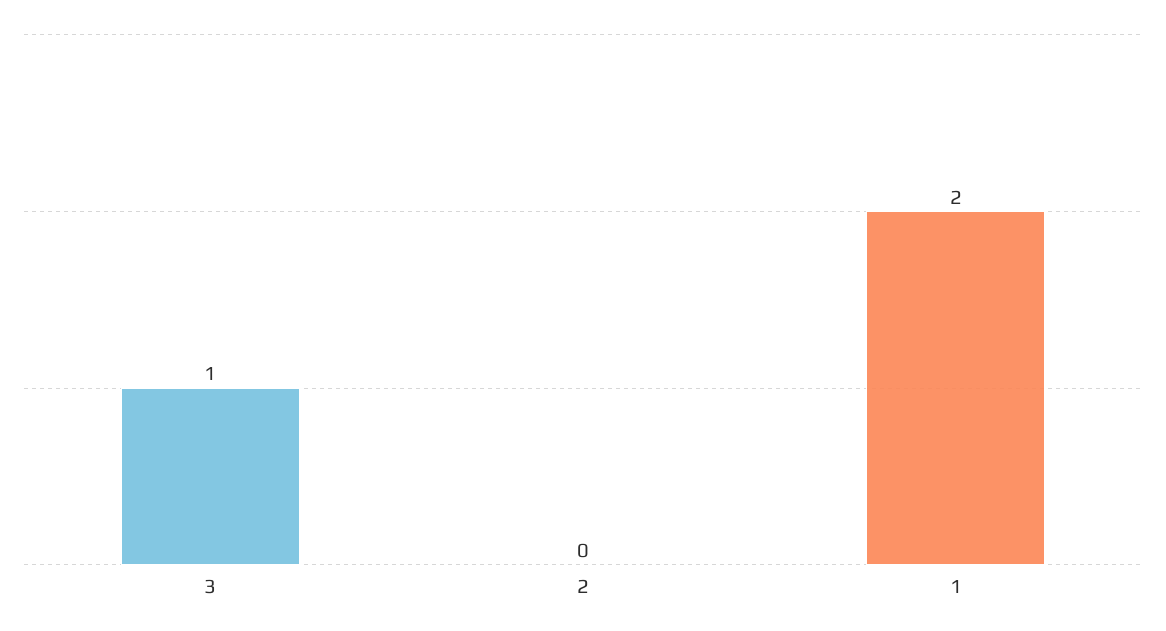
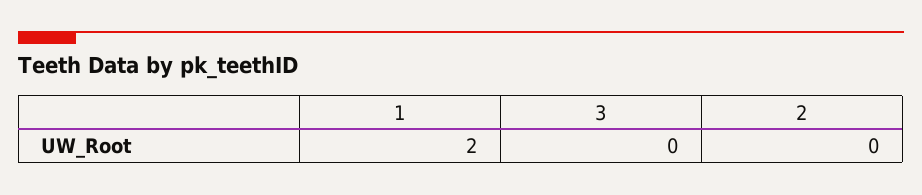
  {
-   "3": 1,
+   "3": 0,
    "2": 0,
    "1": 2
  }

